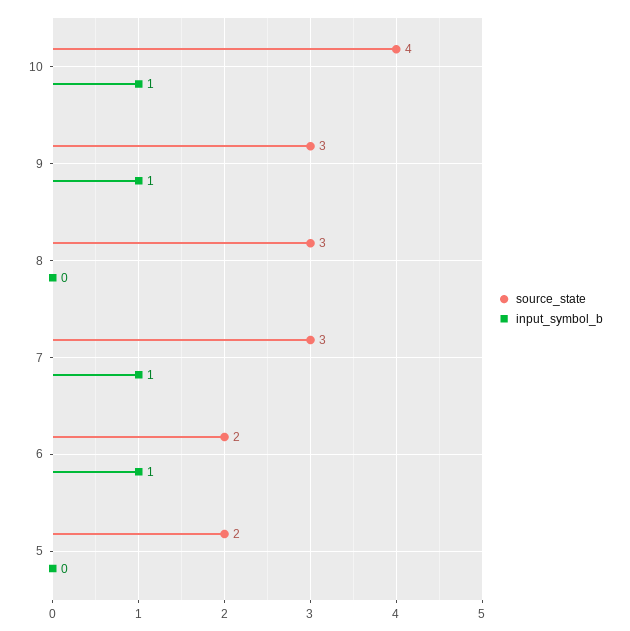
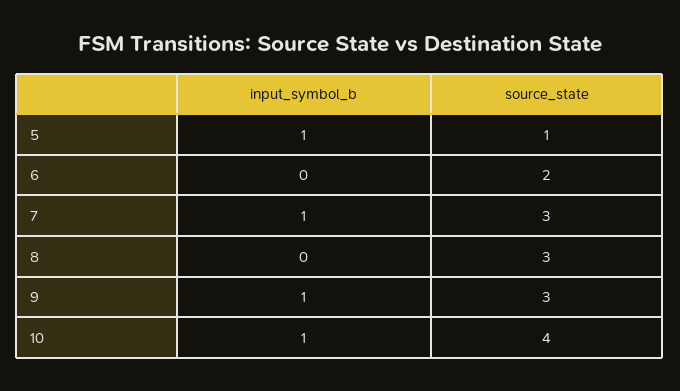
  {
    "source_state": {
      "10": 4,
      "9": 3,
      "8": 3,
      "7": 3,
      "6": 2,
-     "5": 2
+     "5": 1
    },
    "input_symbol_b": {
      "10": 1,
      "9": 1,
      "8": 0,
      "7": 1,
-     "6": 1,
+     "6": 0,
-     "5": 0
+     "5": 1
    }
  }

